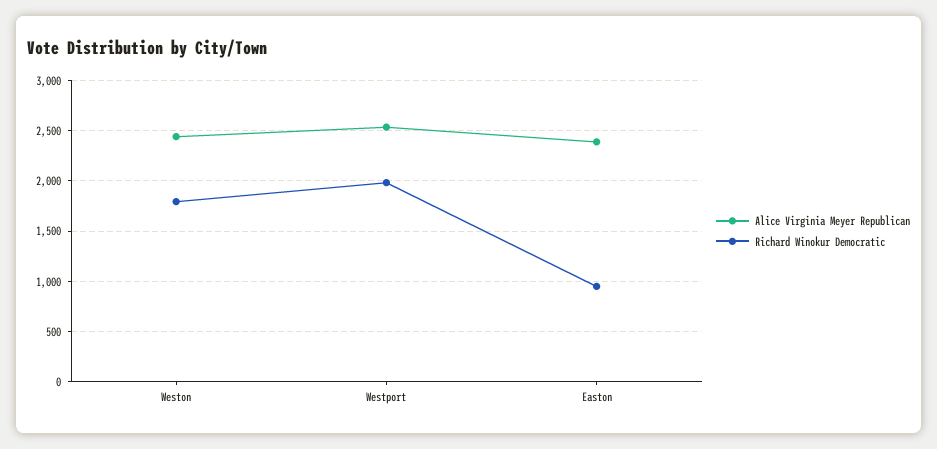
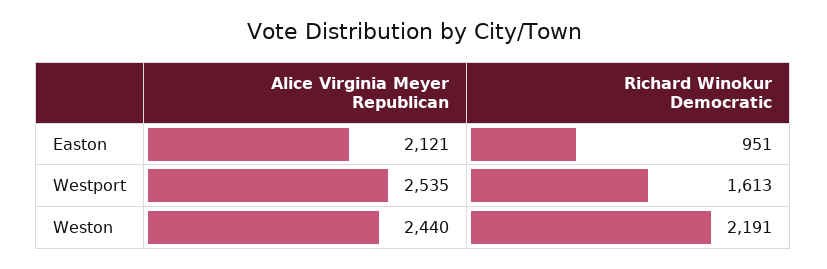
  {
    "Alice Virginia Meyer Republican": {
      "Weston": 2440,
      "Westport": 2535,
-     "Easton": 2400
+     "Easton": 2121
    },
    "Richard Winokur Democratic": {
-     "Weston": 1800,
+     "Weston": 2191,
-     "Westport": 2000,
+     "Westport": 1613,
      "Easton": 951
    }
  }

